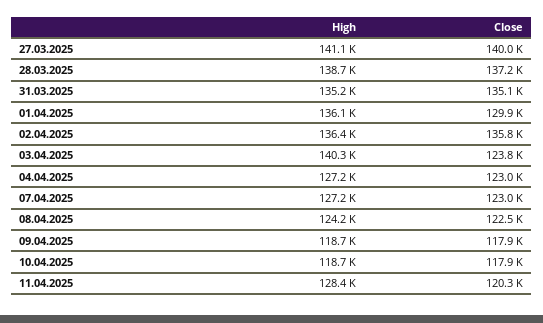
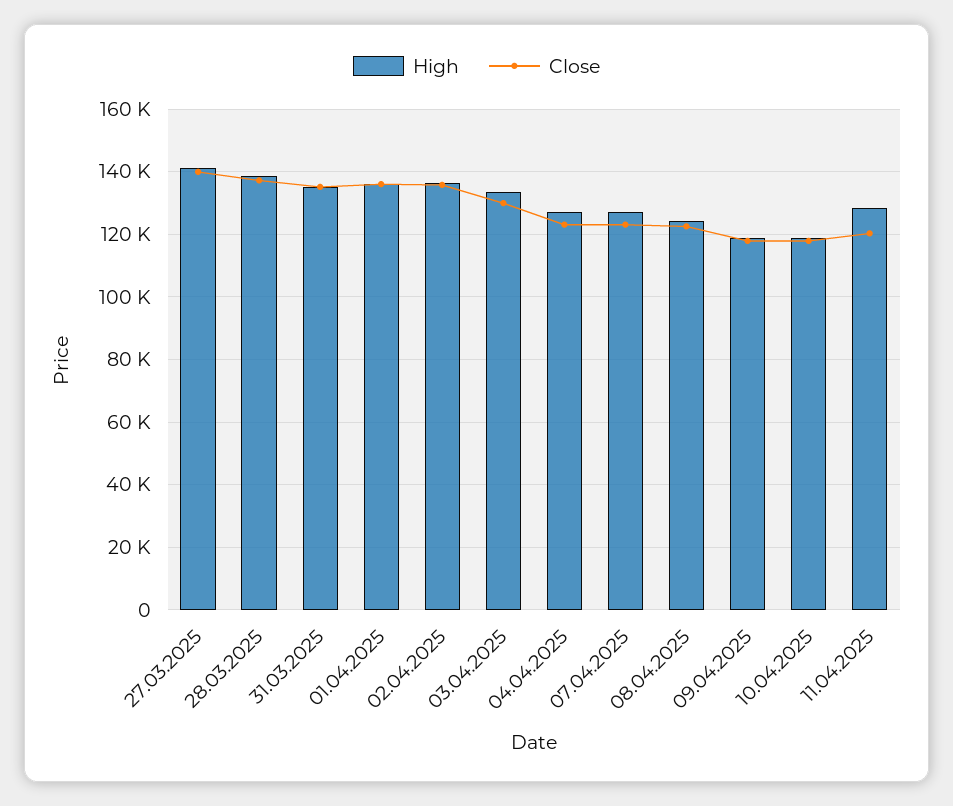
  {
    "High": {
      "27.03.2025": 141100,
      "28.03.2025": 138700,
      "31.03.2025": 135200,
      "01.04.2025": 136100,
      "02.04.2025": 136400,
-     "03.04.2025": 140300,
+     "03.04.2025": 134000,
      "04.04.2025": 127200,
      "07.04.2025": 127200,
      "08.04.2025": 124200,
      "09.04.2025": 118700,
      "10.04.2025": 118700,
      "11.04.2025": 128400
    },
    "Close": {
      "27.03.2025": 140000,
      "28.03.2025": 137200,
      "31.03.2025": 135100,
-     "01.04.2025": 129900,
+     "01.04.2025": 136000,
      "02.04.2025": 135800,
-     "03.04.2025": 123800,
+     "03.04.2025": 130000,
      "04.04.2025": 123000,
      "07.04.2025": 123000,
      "08.04.2025": 122500,
      "09.04.2025": 117900,
      "10.04.2025": 117900,
      "11.04.2025": 120300
    }
  }

